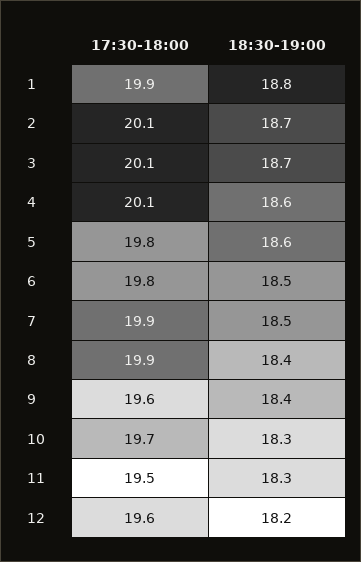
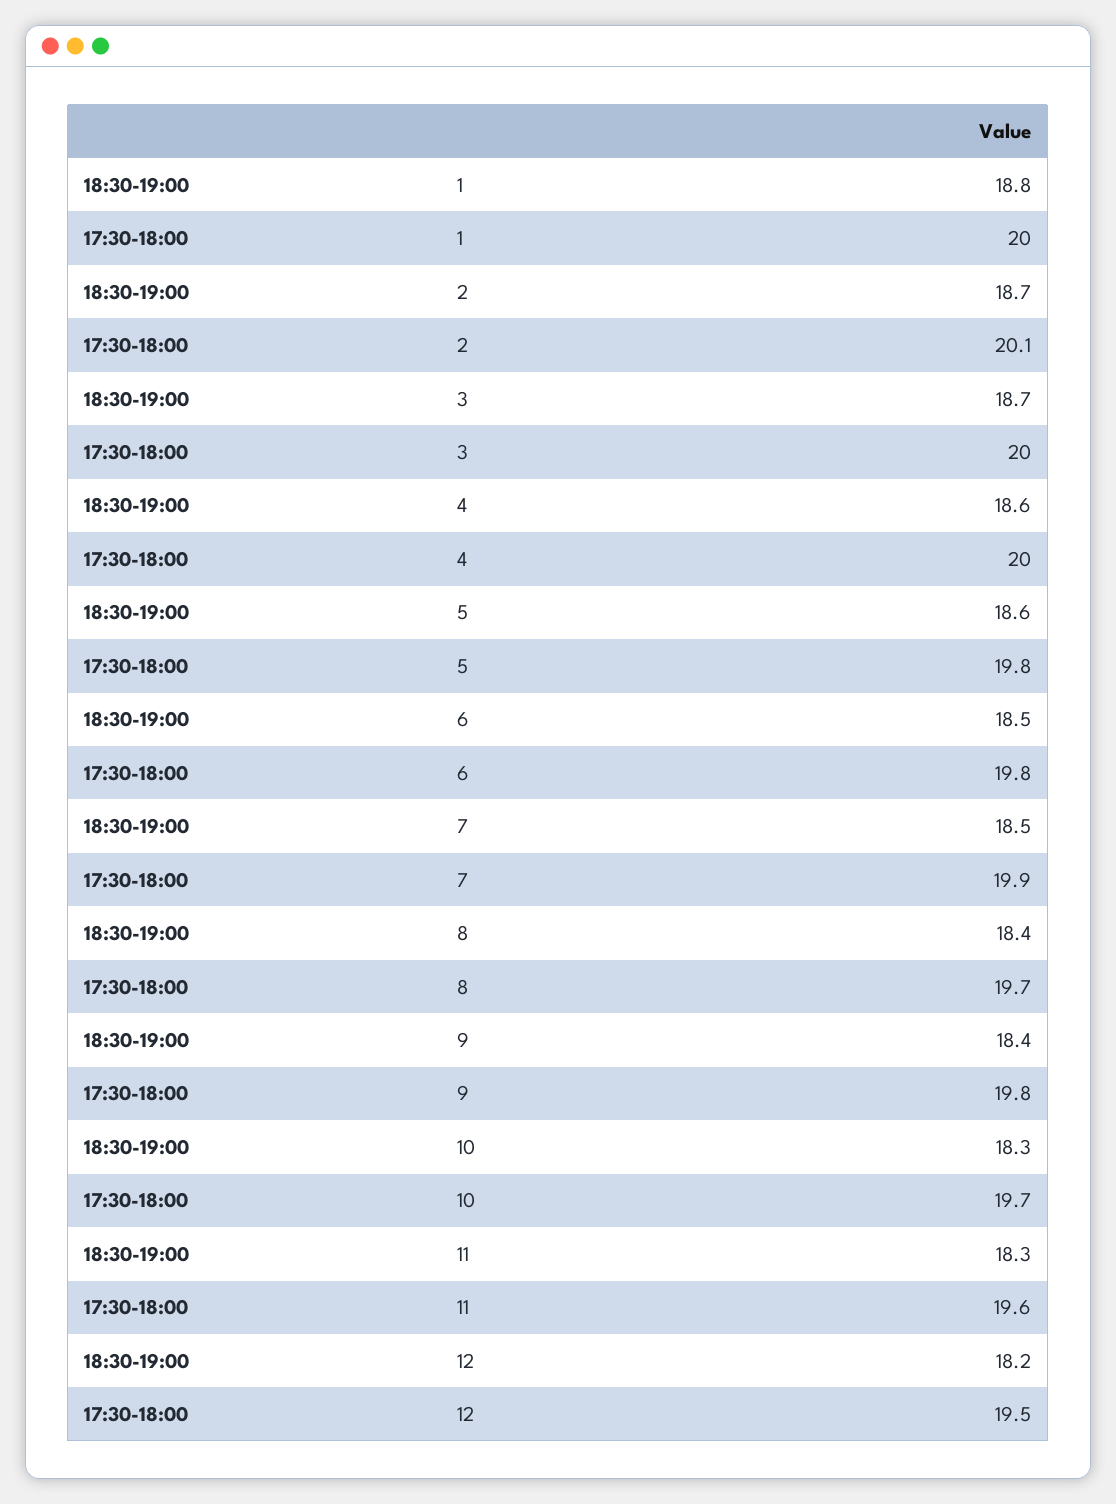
  {
    "17:30-18:00": {
-     "1": 19.9,
+     "1": 20,
      "2": 20.1,
-     "3": 20.1,
+     "3": 20,
-     "4": 20.1,
+     "4": 20,
      "5": 19.8,
      "6": 19.8,
      "7": 19.9,
-     "8": 19.9,
+     "8": 19.7,
-     "9": 19.6,
+     "9": 19.8,
      "10": 19.7,
-     "11": 19.5,
+     "11": 19.6,
-     "12": 19.6
+     "12": 19.5
    },
    "18:30-19:00": {
      "1": 18.8,
      "2": 18.7,
      "3": 18.7,
      "4": 18.6,
      "5": 18.6,
      "6": 18.5,
      "7": 18.5,
      "8": 18.4,
      "9": 18.4,
      "10": 18.3,
      "11": 18.3,
      "12": 18.2
    }
  }

